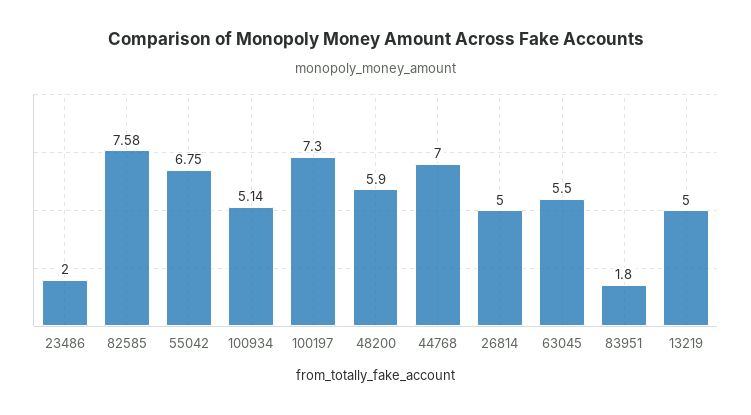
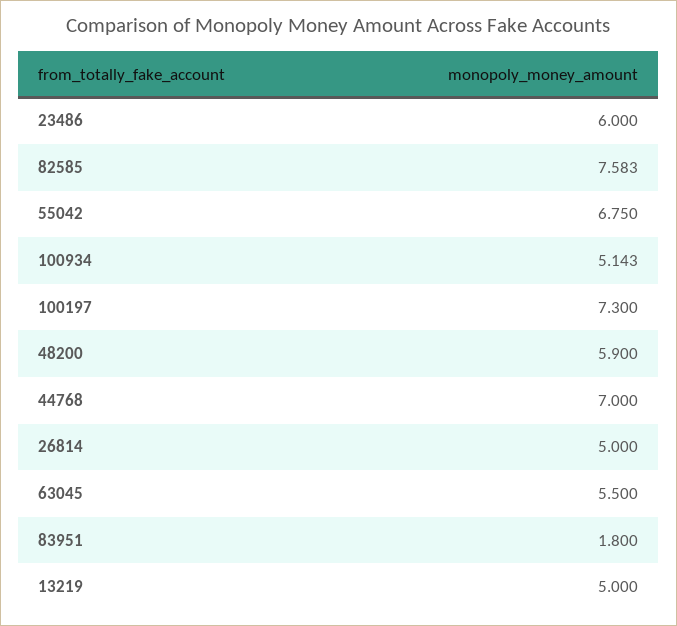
  {
-   "23486": 2,
+   "23486": 6,
    "82585": 7.583,
    "55042": 6.75,
    "100934": 5.143,
    "100197": 7.3,
    "48200": 5.9,
    "44768": 7,
    "26814": 5,
    "63045": 5.5,
    "83951": 1.8,
    "13219": 5
  }

